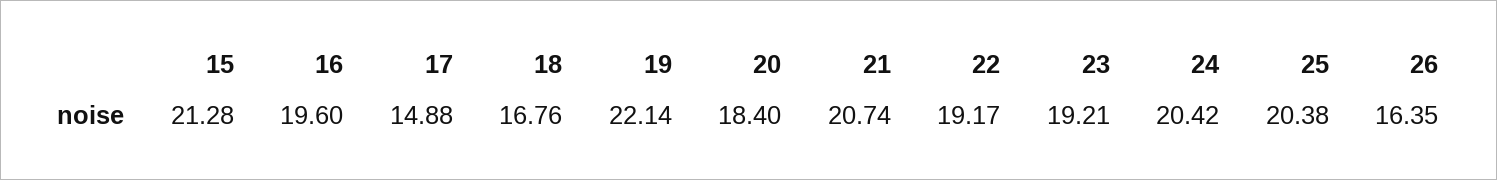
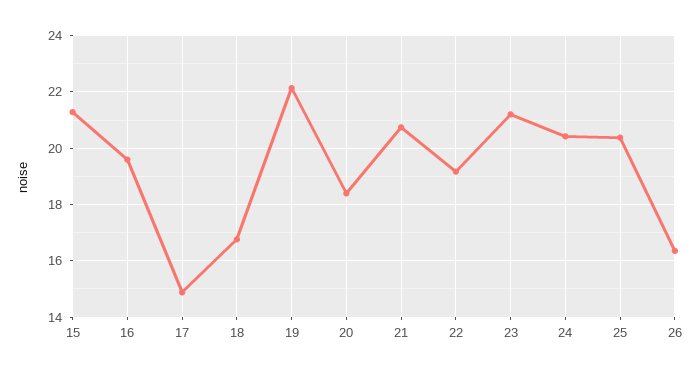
  {
    "15": 21.28,
    "16": 19.6,
    "17": 14.88,
    "18": 16.76,
    "19": 22.14,
    "20": 18.4,
    "21": 20.74,
    "22": 19.17,
-   "23": 19.21,
+   "23": 21.25,
    "24": 20.42,
    "25": 20.38,
    "26": 16.35
  }

